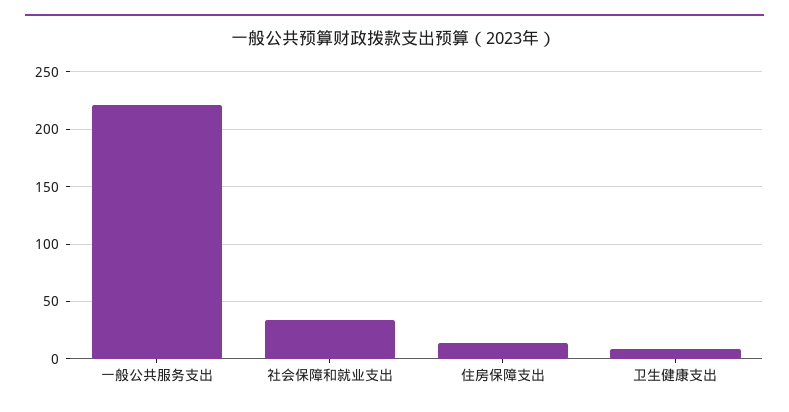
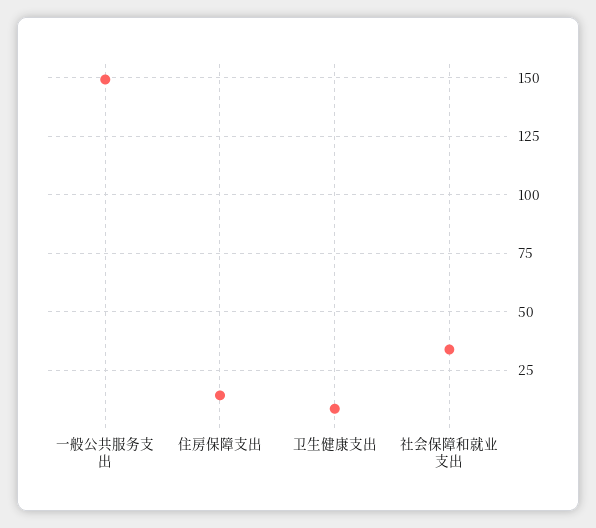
  {
-   "一般公共服务支出": 220,
+   "一般公共服务支出": 150,
    "社会保障和就业支出": 35,
    "住房保障支出": 15,
    "卫生健康支出": 10
  }

